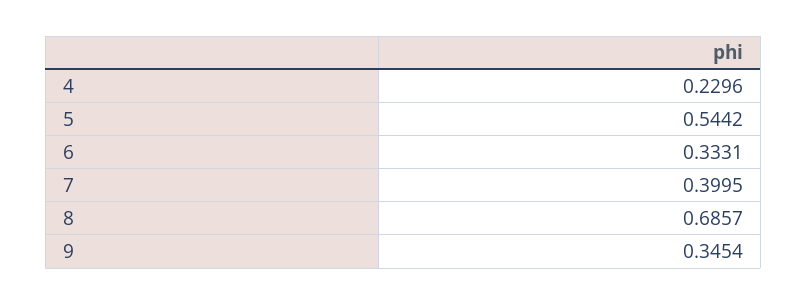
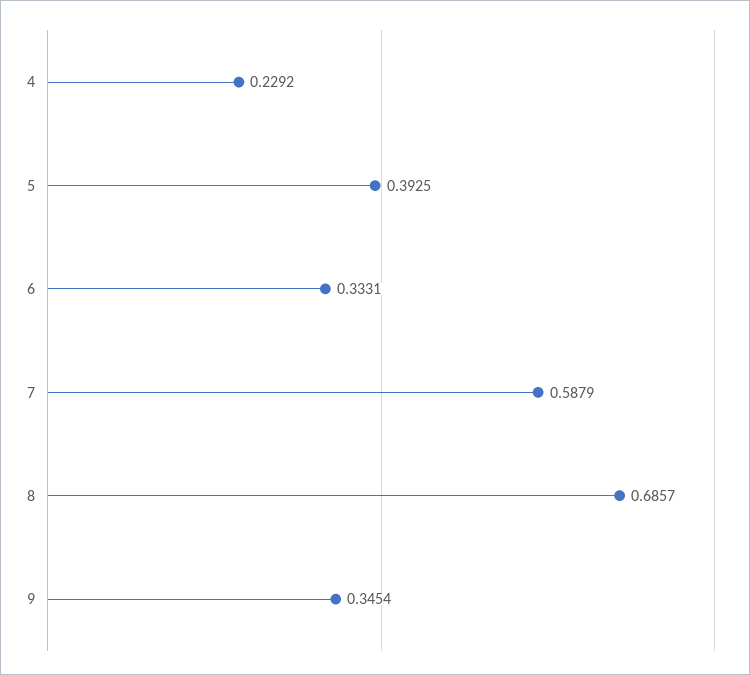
  {
-   "4": 0.2296,
+   "4": 0.2292,
-   "5": 0.5442,
+   "5": 0.3925,
    "6": 0.3331,
-   "7": 0.3995,
+   "7": 0.5879,
    "8": 0.6857,
    "9": 0.3454
  }

